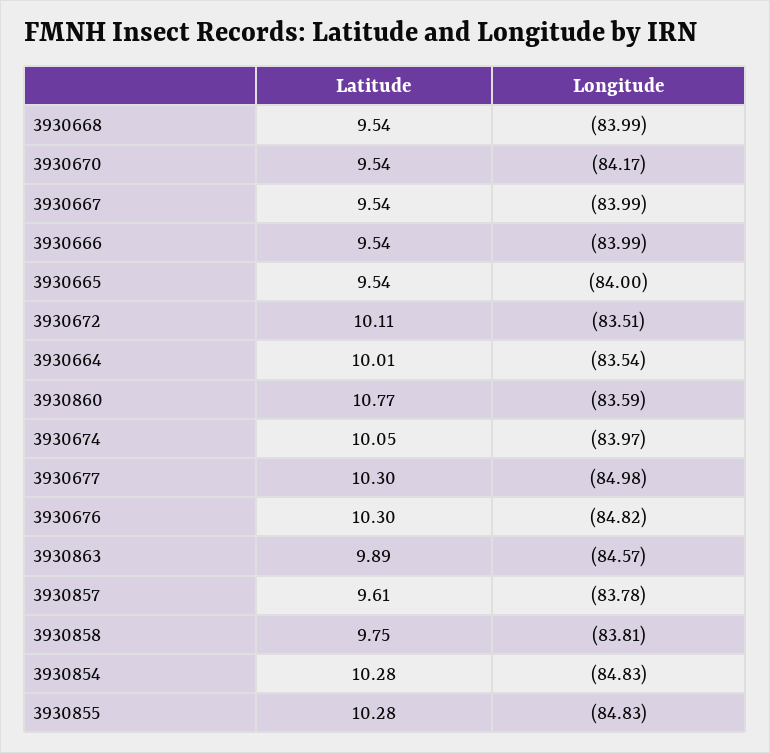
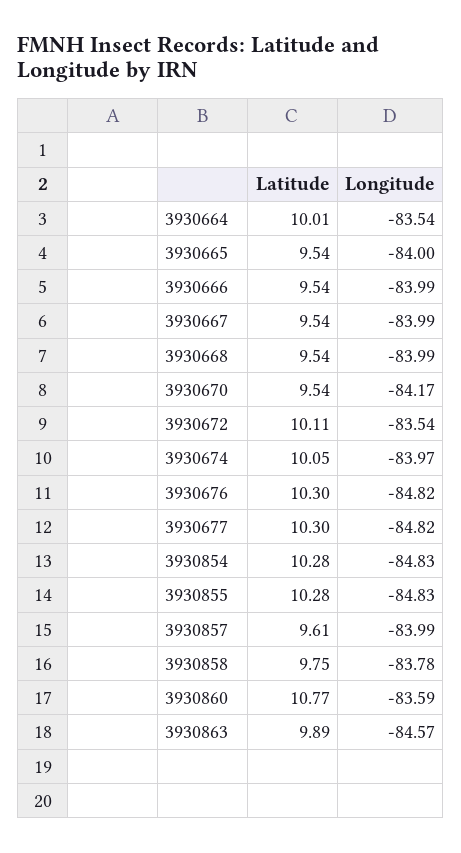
  {
    "Latitude": {
      "3930668": 9.54,
      "3930670": 9.54,
      "3930667": 9.54,
      "3930666": 9.54,
      "3930665": 9.54,
      "3930672": 10.11,
      "3930664": 10.01,
      "3930860": 10.77,
      "3930674": 10.05,
      "3930677": 10.3,
      "3930676": 10.3,
      "3930863": 9.89,
      "3930857": 9.61,
      "3930858": 9.75,
      "3930854": 10.28,
      "3930855": 10.28
    },
    "Longitude": {
      "3930668": -83.99,
      "3930670": -84.17,
      "3930667": -83.99,
      "3930666": -83.99,
      "3930665": -84,
-     "3930672": -83.51,
+     "3930672": -83.54,
      "3930664": -83.54,
      "3930860": -83.59,
      "3930674": -83.97,
-     "3930677": -84.98,
+     "3930677": -84.82,
      "3930676": -84.82,
      "3930863": -84.57,
-     "3930857": -83.78,
+     "3930857": -83.99,
-     "3930858": -83.81,
+     "3930858": -83.78,
      "3930854": -84.83,
      "3930855": -84.83
    }
  }

